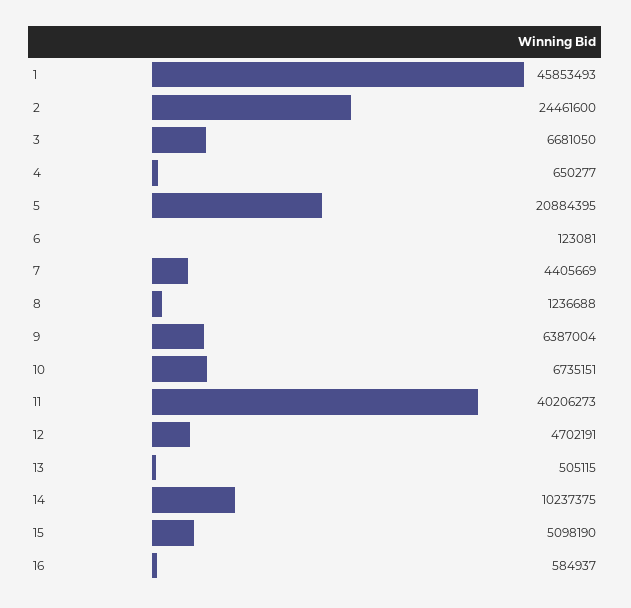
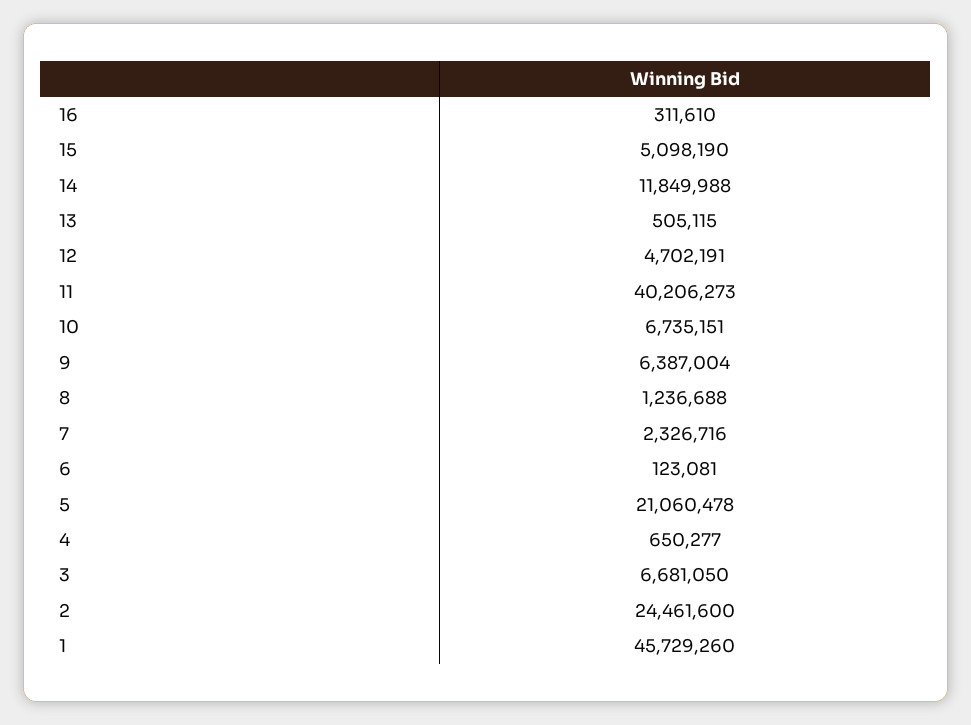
  {
-   "1": 45853493,
+   "1": 45729260,
    "2": 24461600,
    "3": 6681050,
    "4": 650277,
-   "5": 20884395,
+   "5": 21060478,
    "6": 123081,
-   "7": 4405669,
+   "7": 2326716,
    "8": 1236688,
    "9": 6387004,
    "10": 6735151,
    "11": 40206273,
    "12": 4702191,
    "13": 505115,
-   "14": 10237375,
+   "14": 11849988,
    "15": 5098190,
-   "16": 584937
+   "16": 311610
  }

